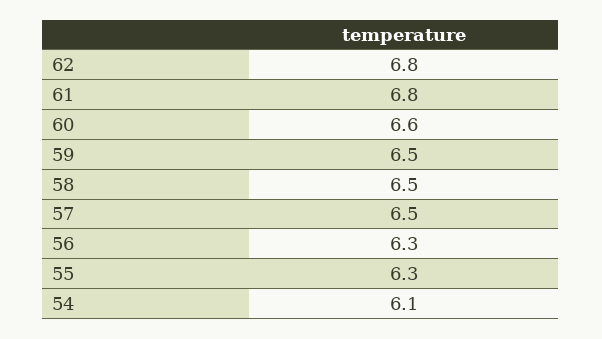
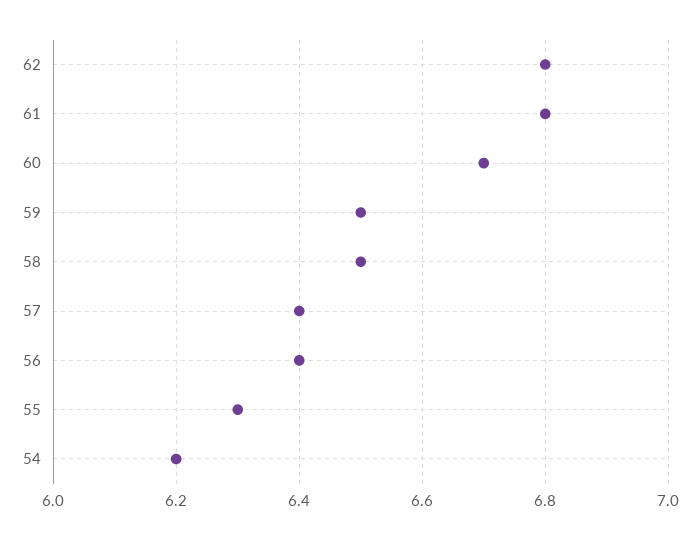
  {
    "62": 6.8,
    "61": 6.8,
-   "60": 6.6,
+   "60": 6.7,
    "59": 6.5,
    "58": 6.5,
-   "57": 6.5,
+   "57": 6.4,
-   "56": 6.3,
+   "56": 6.4,
    "55": 6.3,
-   "54": 6.1
+   "54": 6.2
  }

